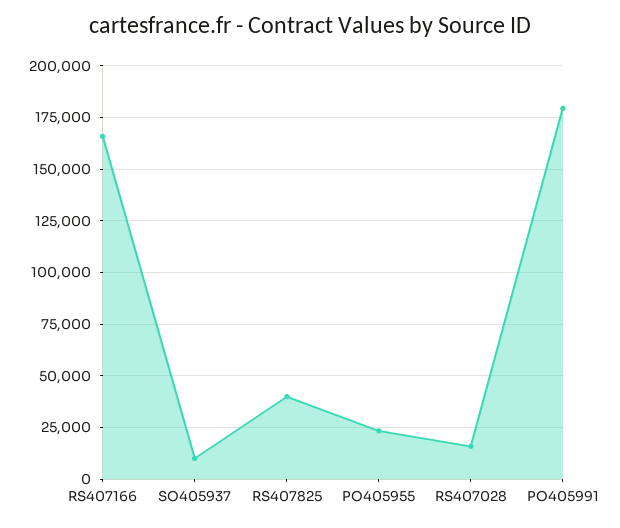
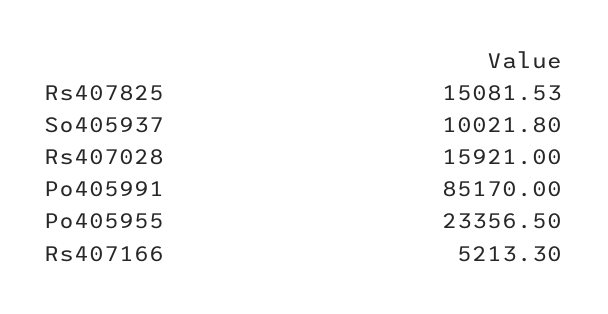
  {
-   "RS407166": 165000,
+   "RS407166": 5213.3,
    "SO405937": 10021.8,
-   "RS407825": 40000,
+   "RS407825": 15081.53,
    "PO405955": 23356.5,
    "RS407028": 15921,
-   "PO405991": 180000
+   "PO405991": 85170
  }

